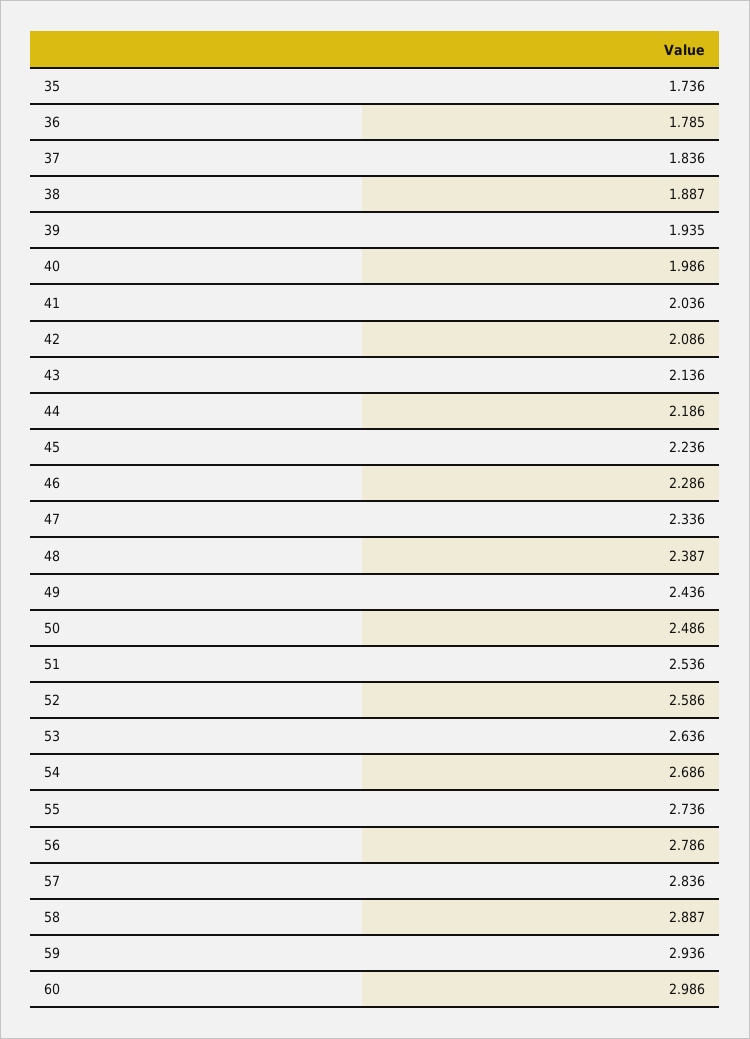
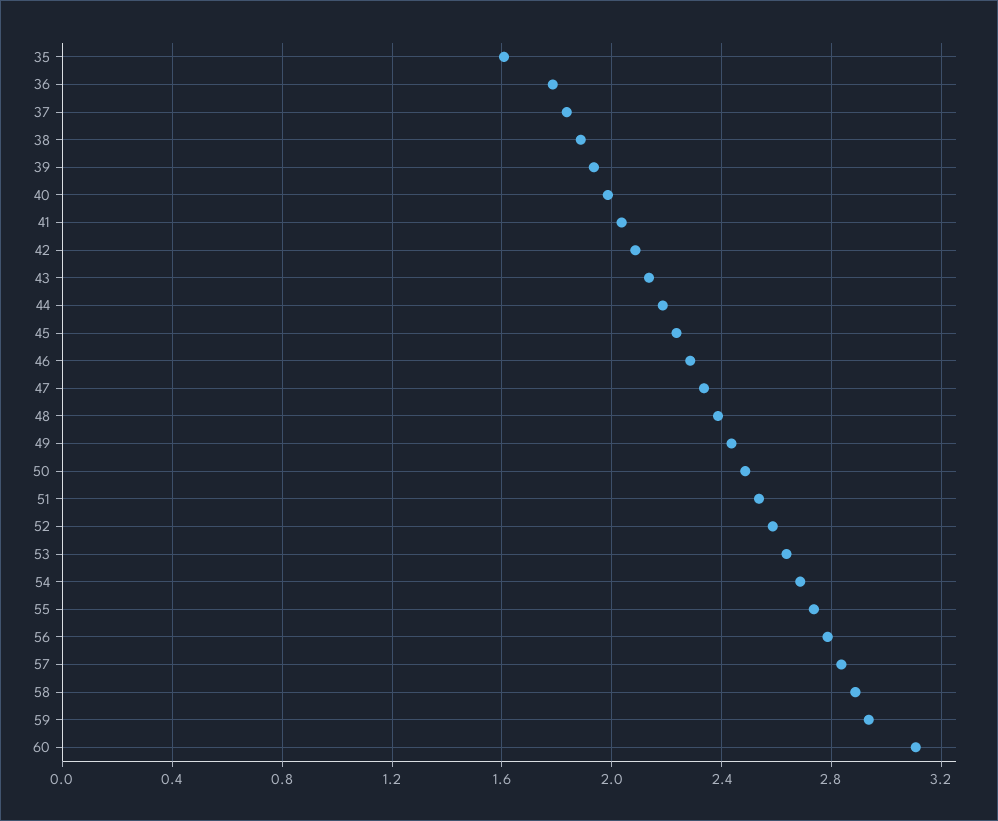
  {
-   "35": 1.736,
+   "35": 1.6,
    "36": 1.785,
    "37": 1.836,
    "38": 1.887,
    "39": 1.935,
    "40": 1.986,
    "41": 2.036,
    "42": 2.086,
    "43": 2.136,
    "44": 2.186,
    "45": 2.236,
    "46": 2.286,
    "47": 2.336,
    "48": 2.387,
    "49": 2.436,
    "50": 2.486,
    "51": 2.536,
    "52": 2.586,
    "53": 2.636,
    "54": 2.686,
    "55": 2.736,
    "56": 2.786,
    "57": 2.836,
    "58": 2.887,
    "59": 2.936,
-   "60": 2.986
+   "60": 3.1
  }

